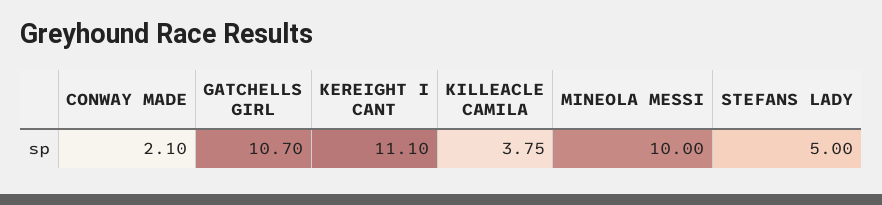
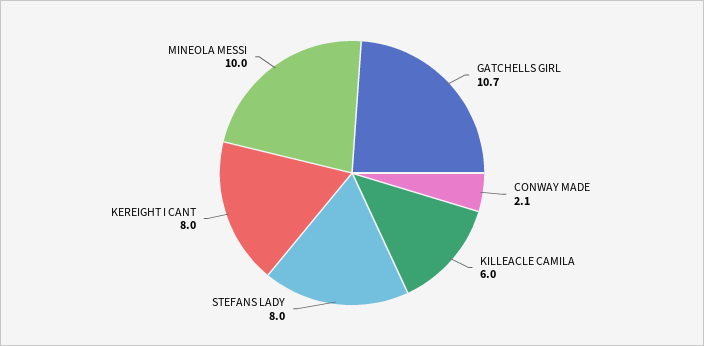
  {
    "CONWAY MADE": 2.1,
    "GATCHELLS GIRL": 10.7,
-   "KEREIGHT I CANT": 11.1,
+   "KEREIGHT I CANT": 8,
-   "KILLEACLE CAMILA": 3.75,
+   "KILLEACLE CAMILA": 6,
    "MINEOLA MESSI": 10,
-   "STEFANS LADY": 5
+   "STEFANS LADY": 8
  }

